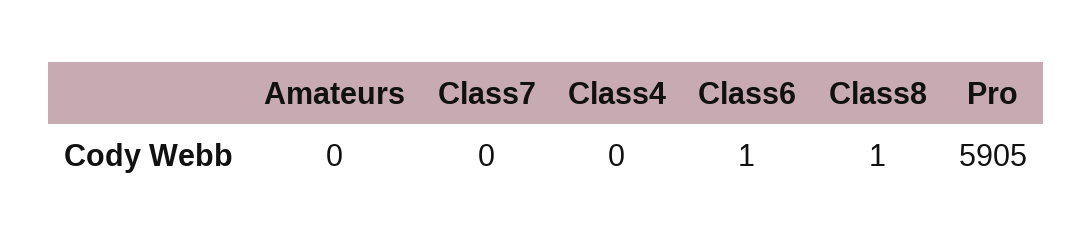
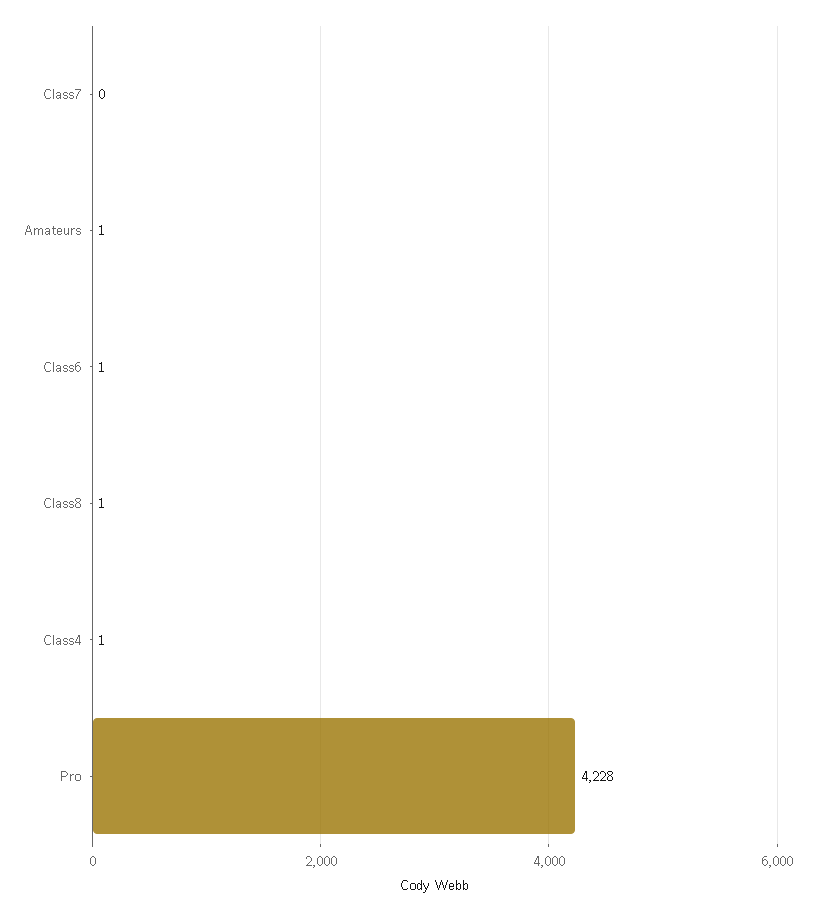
  {
-   "Amateurs": 0,
+   "Amateurs": 1,
    "Class7": 0,
-   "Class4": 0,
+   "Class4": 1,
    "Class6": 1,
    "Class8": 1,
-   "Pro": 5905
+   "Pro": 4228
  }

